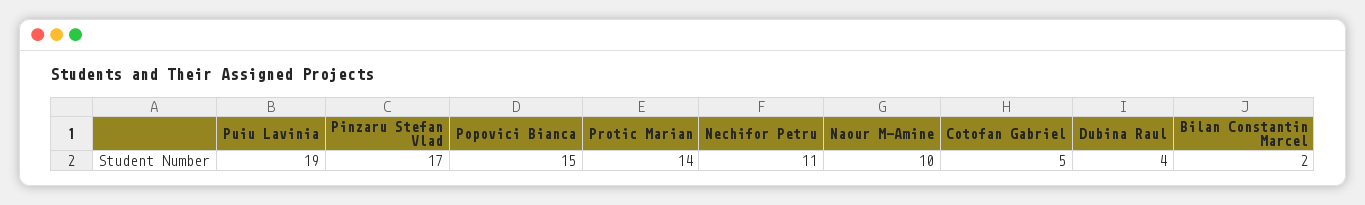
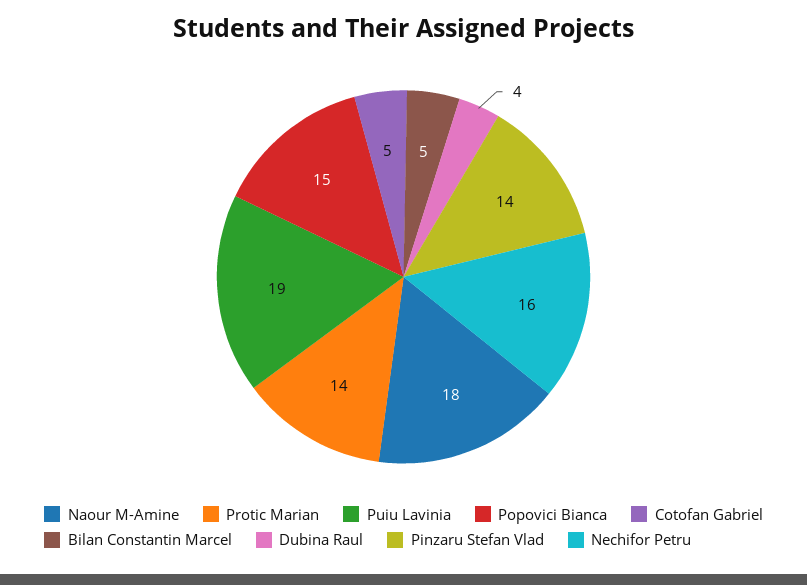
  {
    "Puiu Lavinia": 19,
-   "Pinzaru Stefan Vlad": 17,
+   "Pinzaru Stefan Vlad": 14,
    "Popovici Bianca": 15,
    "Protic Marian": 14,
-   "Nechifor Petru": 11,
+   "Nechifor Petru": 16,
-   "Naour M-Amine": 10,
+   "Naour M-Amine": 18,
    "Cotofan Gabriel": 5,
    "Dubina Raul": 4,
-   "Bilan Constantin Marcel": 2
+   "Bilan Constantin Marcel": 5
  }

